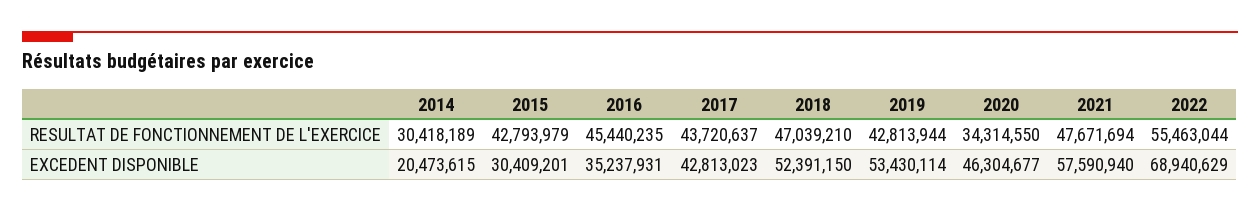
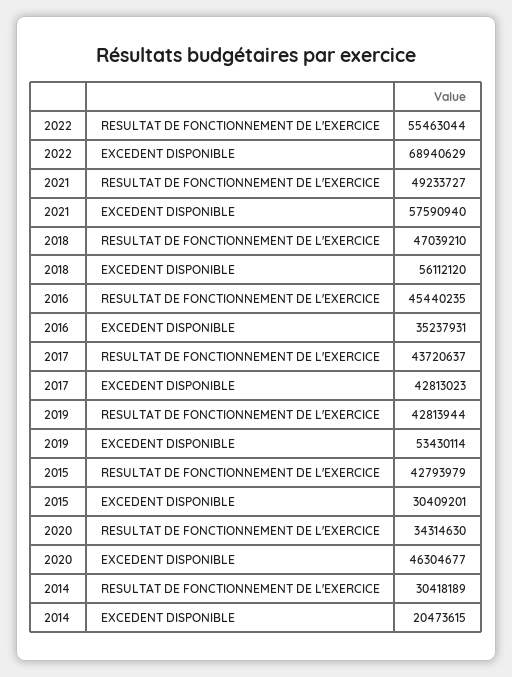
  {
    "2014": {
      "RESULTAT DE FONCTIONNEMENT DE L'EXERCICE": 30418189,
      "EXCEDENT DISPONIBLE": 20473615
    },
    "2015": {
      "RESULTAT DE FONCTIONNEMENT DE L'EXERCICE": 42793979,
      "EXCEDENT DISPONIBLE": 30409201
    },
    "2016": {
      "RESULTAT DE FONCTIONNEMENT DE L'EXERCICE": 45440235,
      "EXCEDENT DISPONIBLE": 35237931
    },
    "2017": {
      "RESULTAT DE FONCTIONNEMENT DE L'EXERCICE": 43720637,
      "EXCEDENT DISPONIBLE": 42813023
    },
    "2018": {
      "RESULTAT DE FONCTIONNEMENT DE L'EXERCICE": 47039210,
-     "EXCEDENT DISPONIBLE": 52391150
+     "EXCEDENT DISPONIBLE": 56112120
    },
    "2019": {
      "RESULTAT DE FONCTIONNEMENT DE L'EXERCICE": 42813944,
      "EXCEDENT DISPONIBLE": 53430114
    },
    "2020": {
-     "RESULTAT DE FONCTIONNEMENT DE L'EXERCICE": 34314550,
+     "RESULTAT DE FONCTIONNEMENT DE L'EXERCICE": 34314630,
      "EXCEDENT DISPONIBLE": 46304677
    },
    "2021": {
-     "RESULTAT DE FONCTIONNEMENT DE L'EXERCICE": 47671694,
+     "RESULTAT DE FONCTIONNEMENT DE L'EXERCICE": 49233727,
      "EXCEDENT DISPONIBLE": 57590940
    },
    "2022": {
      "RESULTAT DE FONCTIONNEMENT DE L'EXERCICE": 55463044,
      "EXCEDENT DISPONIBLE": 68940629
    }
  }

